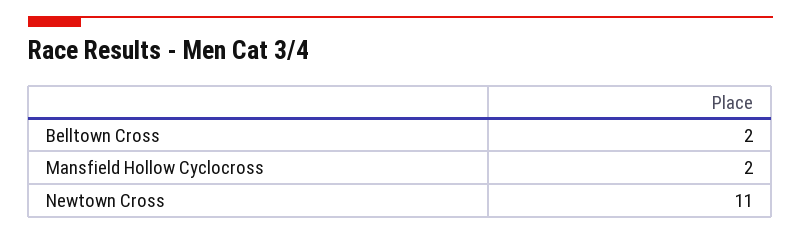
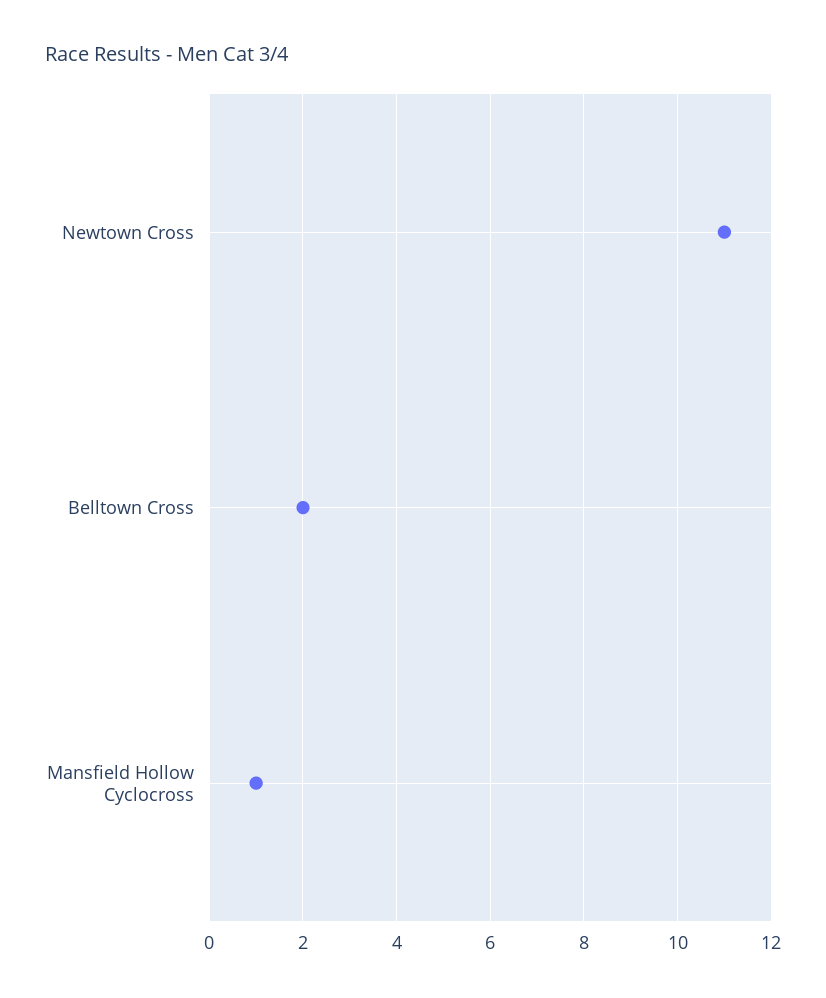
  {
    "Belltown Cross": 2,
-   "Mansfield Hollow Cyclocross": 2,
+   "Mansfield Hollow Cyclocross": 1,
    "Newtown Cross": 11
  }

